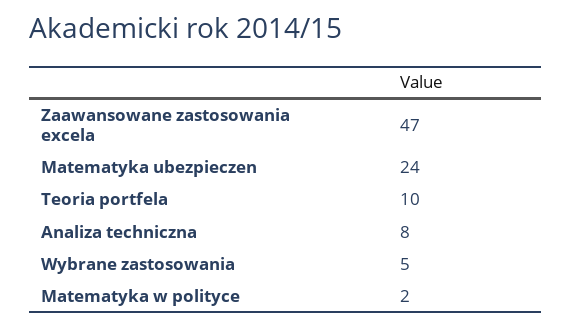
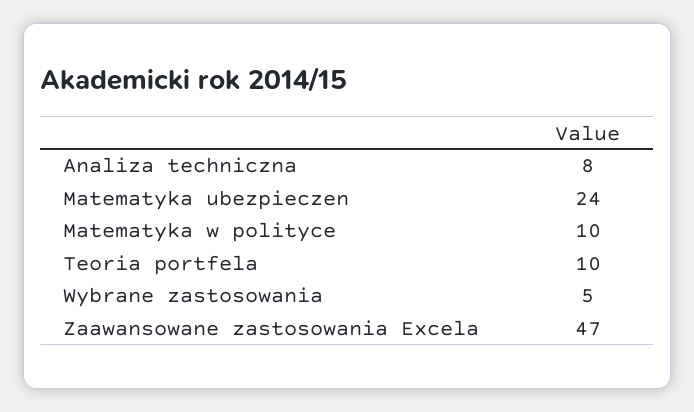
  {
    "Zaawansowane zastosowania excela": 47,
    "Matematyka ubezpieczen": 24,
    "Teoria portfela": 10,
    "Analiza techniczna": 8,
    "Wybrane zastosowania": 5,
-   "Matematyka w polityce": 2
+   "Matematyka w polityce": 10
  }

